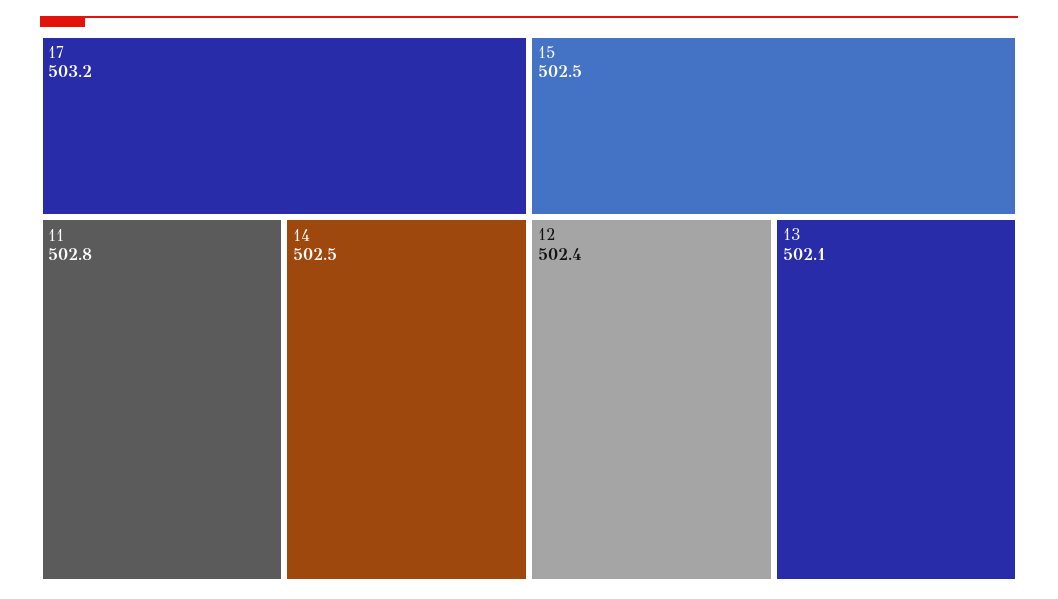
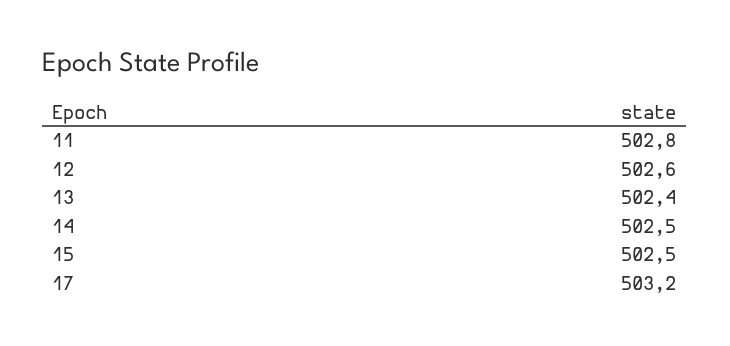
  {
    "17": 503.2,
    "11": 502.8,
    "14": 502.5,
    "15": 502.5,
-   "12": 502.4,
+   "12": 502.6,
-   "13": 502.1
+   "13": 502.4
  }

